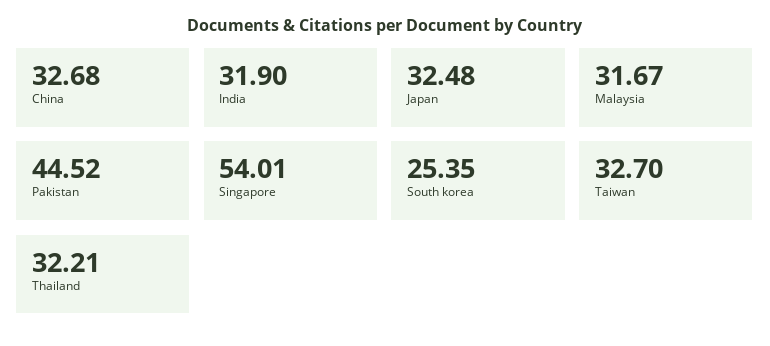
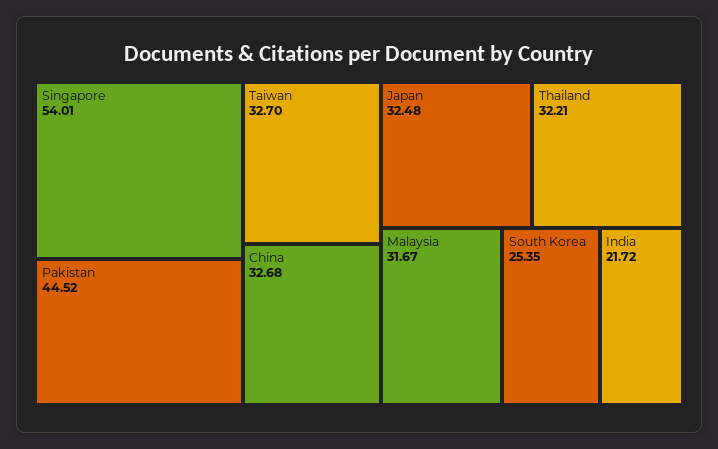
  {
    "China": 32.68,
-   "India": 31.9,
+   "India": 21.72,
    "Japan": 32.48,
    "Malaysia": 31.67,
    "Pakistan": 44.52,
    "Singapore": 54.01,
    "South korea": 25.35,
    "Taiwan": 32.7,
    "Thailand": 32.21
  }

